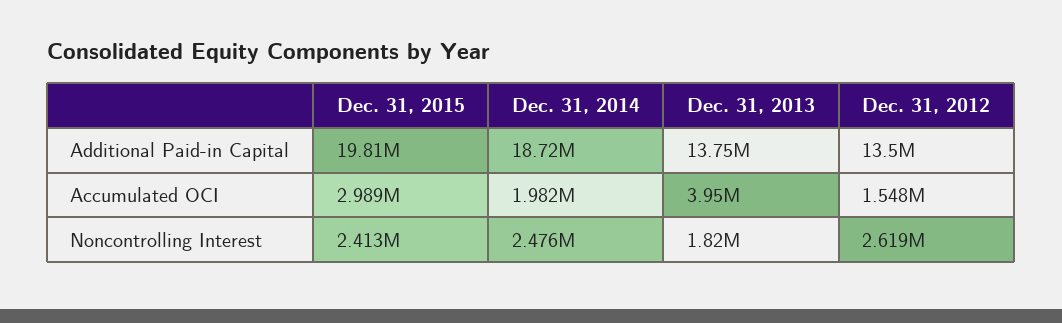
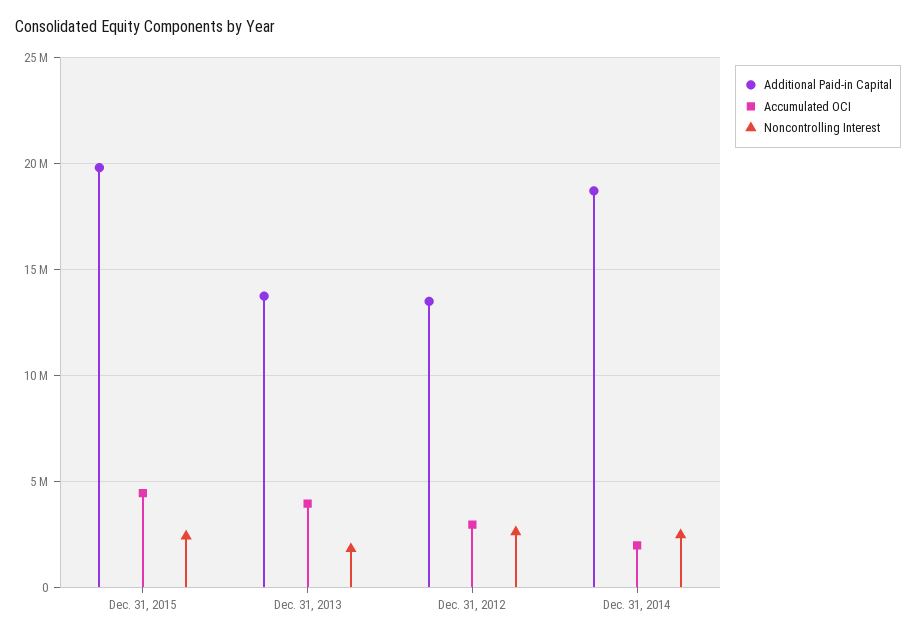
  {
    "Additional Paid-in Capital": {
      "Dec. 31, 2015": 19810000,
      "Dec. 31, 2014": 18720000,
      "Dec. 31, 2013": 13750000,
      "Dec. 31, 2012": 13500000
    },
    "Accumulated OCI": {
-     "Dec. 31, 2015": 2989000,
+     "Dec. 31, 2015": 4500000,
      "Dec. 31, 2014": 1982000,
      "Dec. 31, 2013": 3950000,
-     "Dec. 31, 2012": 1548000
+     "Dec. 31, 2012": 3000000
    },
    "Noncontrolling Interest": {
      "Dec. 31, 2015": 2413000,
      "Dec. 31, 2014": 2476000,
      "Dec. 31, 2013": 1820000,
      "Dec. 31, 2012": 2619000
    }
  }

